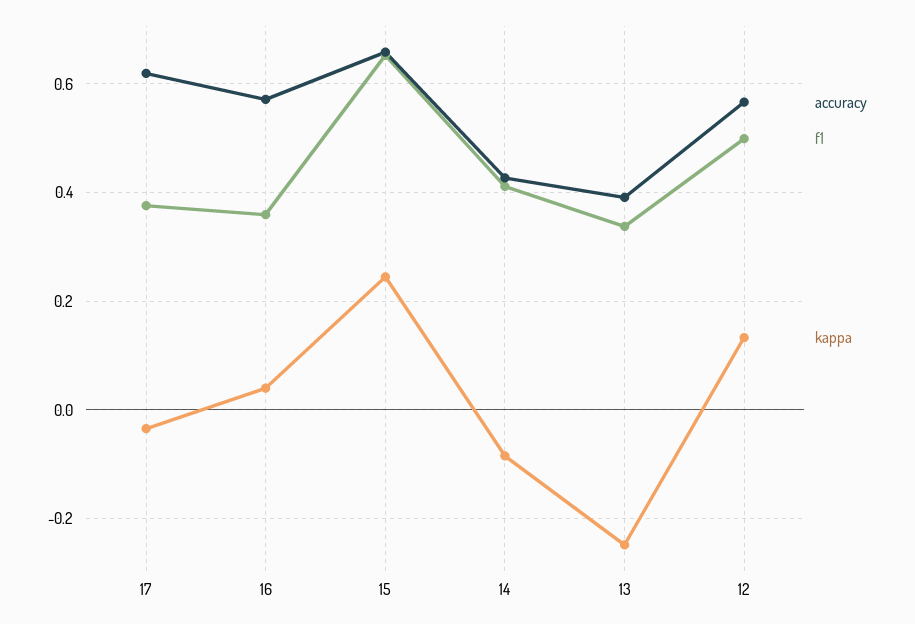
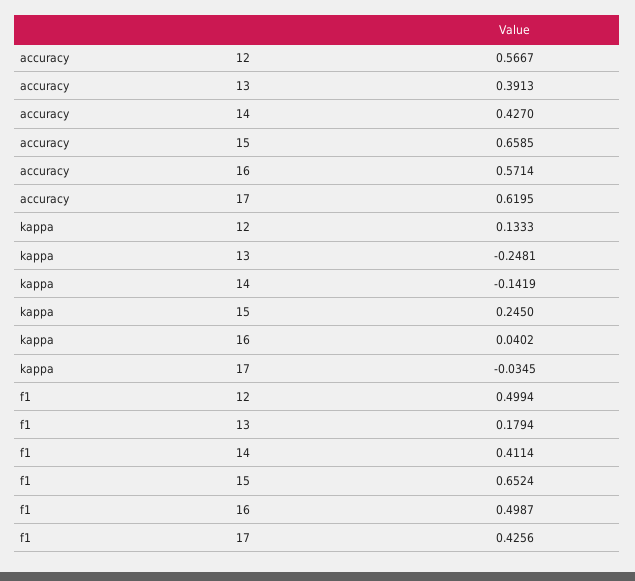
  {
    "accuracy": {
      "17": 0.6195,
      "16": 0.5714,
      "15": 0.6585,
      "14": 0.427,
      "13": 0.3913,
      "12": 0.5667
    },
    "f1": {
-     "17": 0.38,
+     "17": 0.4256,
-     "16": 0.36,
+     "16": 0.4987,
      "15": 0.6524,
      "14": 0.4114,
-     "13": 0.34,
+     "13": 0.1794,
      "12": 0.4994
    },
    "kappa": {
      "17": -0.0345,
      "16": 0.0402,
      "15": 0.245,
-     "14": -0.08,
+     "14": -0.1419,
      "13": -0.2481,
      "12": 0.1333
    }
  }

